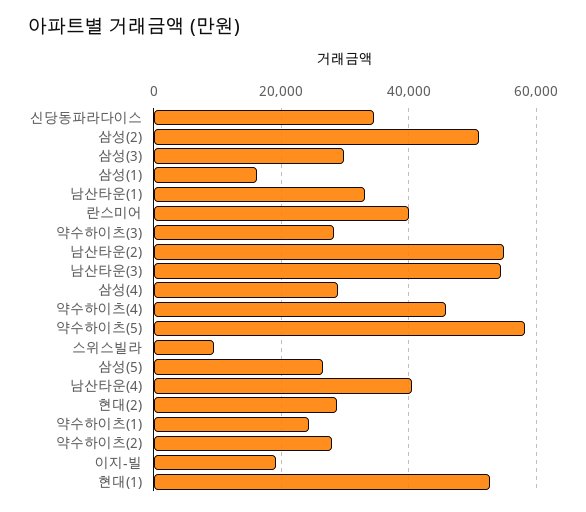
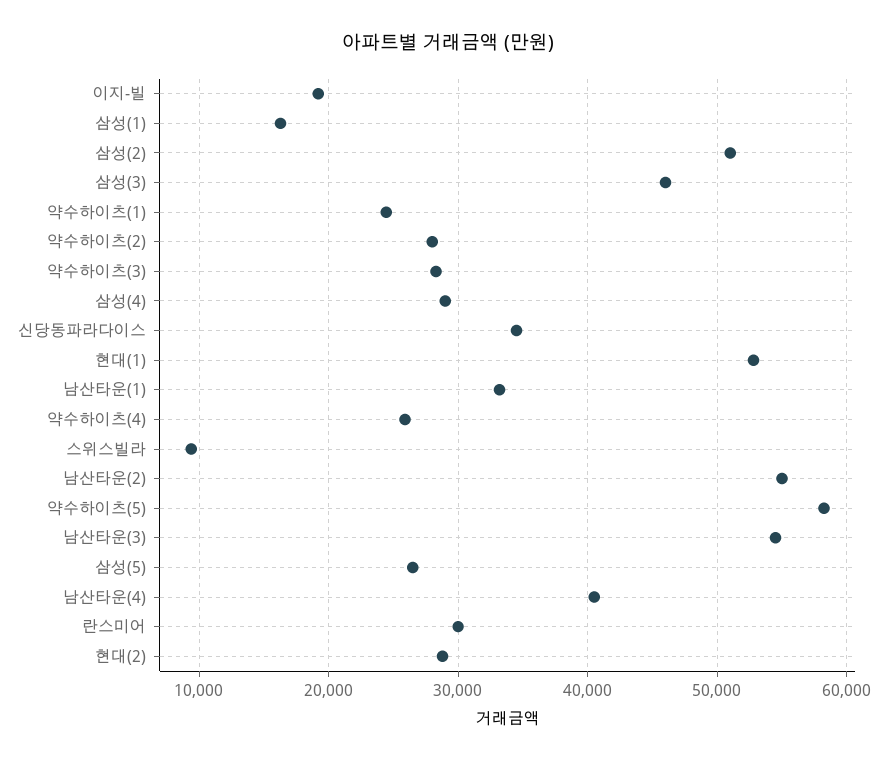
  {
    "신당동파라다이스": 35000,
    "삼성(2)": 51000,
-   "삼성(3)": 30000,
+   "삼성(3)": 46000,
    "삼성(1)": 16000,
    "남산타운(1)": 33000,
-   "란스미어": 40000,
+   "란스미어": 30000,
    "약수하이츠(3)": 28000,
    "남산타운(2)": 55000,
    "남산타운(3)": 55000,
    "삼성(4)": 29000,
-   "약수하이츠(4)": 46000,
+   "약수하이츠(4)": 26000,
    "약수하이츠(5)": 58000,
    "스위스빌라": 9000,
    "삼성(5)": 27000,
    "남산타운(4)": 41000,
    "현대(2)": 29000,
    "약수하이츠(1)": 24000,
    "약수하이츠(2)": 28000,
    "이지-빌": 19000,
    "현대(1)": 53000
  }

